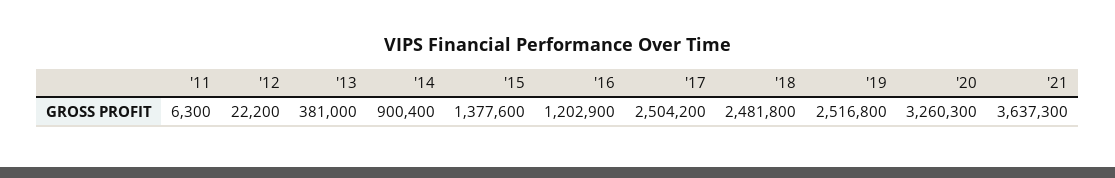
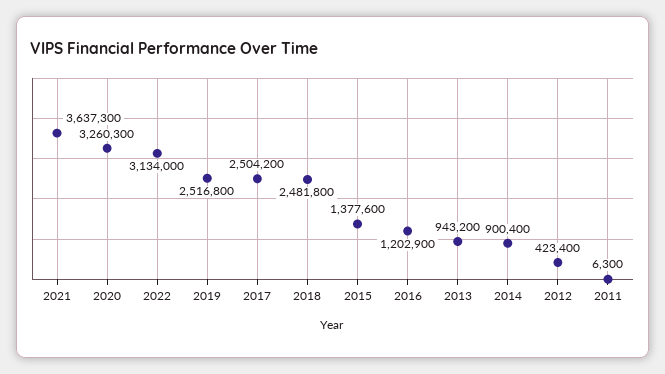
  {
    "'11": 6300,
-   "'12": 22200,
+   "'12": 423400,
-   "'13": 381000,
+   "'13": 943200,
    "'14": 900400,
    "'15": 1377600,
    "'16": 1202900,
    "'17": 2504200,
    "'18": 2481800,
    "'19": 2516800,
    "'20": 3260300,
-   "'21": 3637300
+   "'21": 3637300,
+   "2022": 3134000
  }

